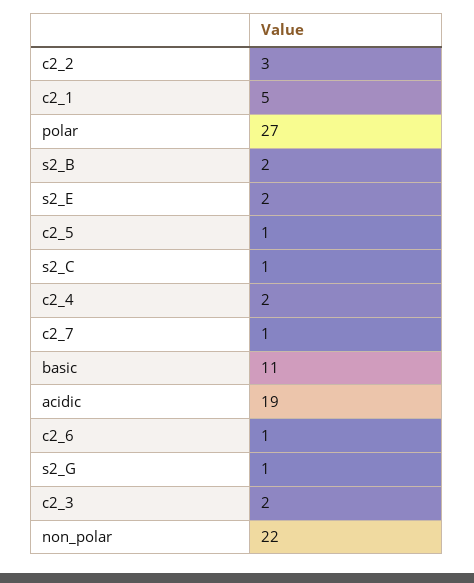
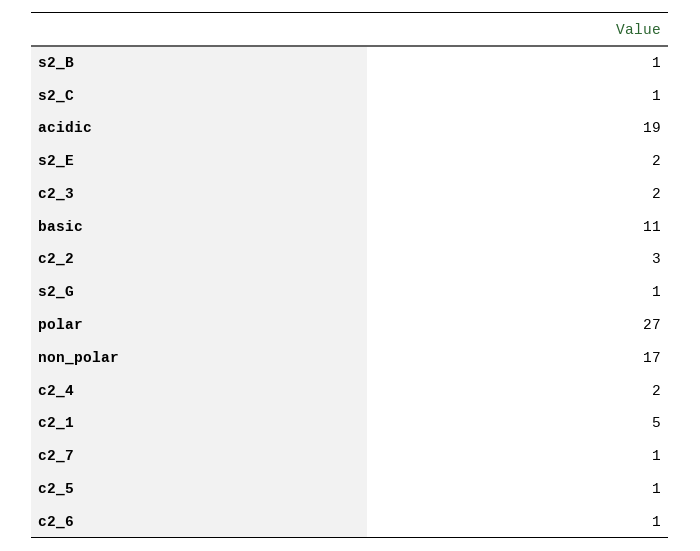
  {
    "c2_2": 3,
    "c2_1": 5,
    "polar": 27,
-   "s2_B": 2,
+   "s2_B": 1,
    "s2_E": 2,
    "c2_5": 1,
    "s2_C": 1,
    "c2_4": 2,
    "c2_7": 1,
    "basic": 11,
    "acidic": 19,
    "c2_6": 1,
    "s2_G": 1,
    "c2_3": 2,
-   "non_polar": 22
+   "non_polar": 17
  }

